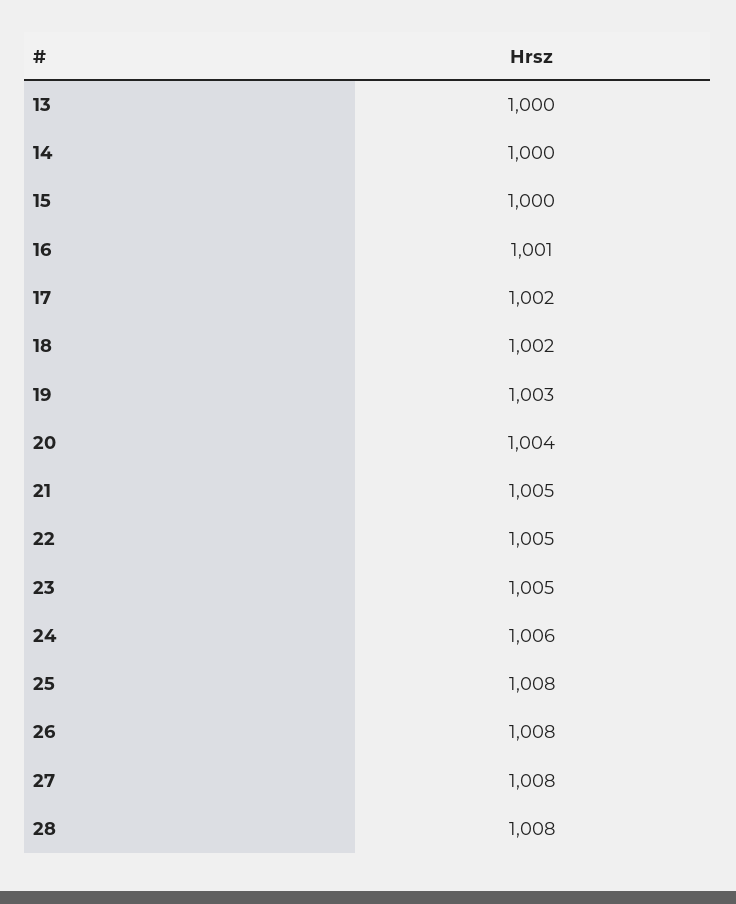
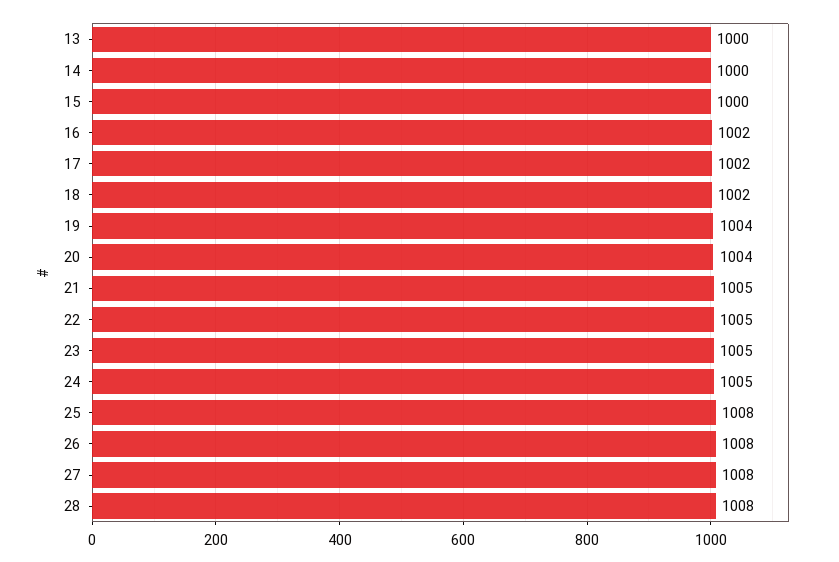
  {
    "13": 1000,
    "14": 1000,
    "15": 1000,
-   "16": 1001,
+   "16": 1002,
    "17": 1002,
    "18": 1002,
-   "19": 1003,
+   "19": 1004,
    "20": 1004,
    "21": 1005,
    "22": 1005,
    "23": 1005,
-   "24": 1006,
+   "24": 1005,
    "25": 1008,
    "26": 1008,
    "27": 1008,
    "28": 1008
  }

